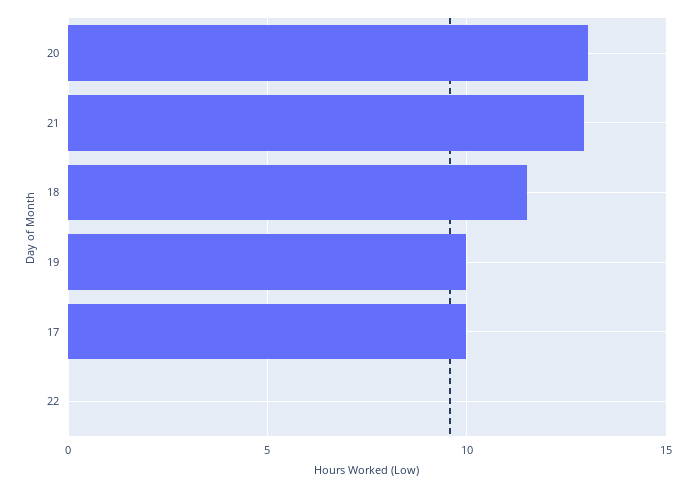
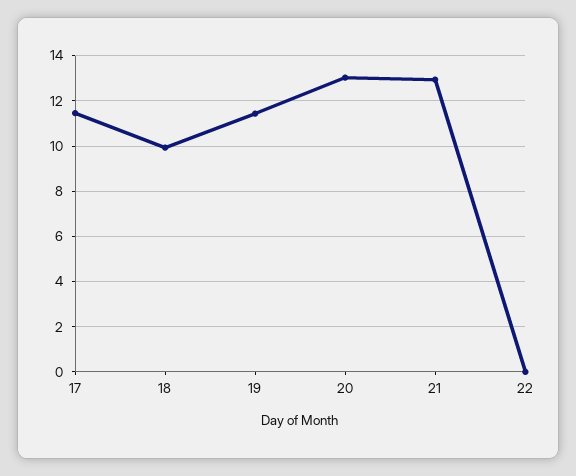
  {
    "20": 13,
    "21": 13,
-   "18": 11.5,
+   "18": 10,
-   "19": 10,
+   "19": 11.5,
-   "17": 10,
+   "17": 11.5,
    "22": 0
  }

